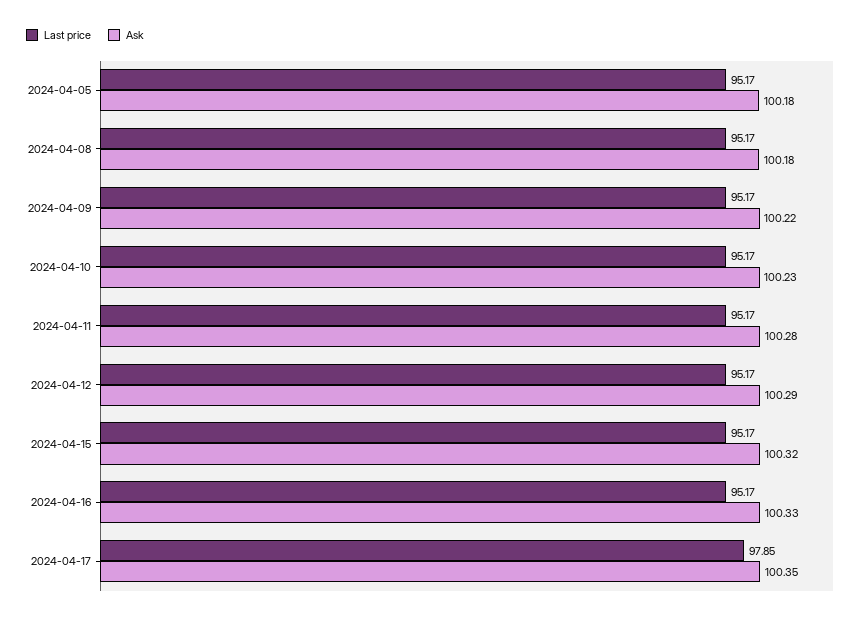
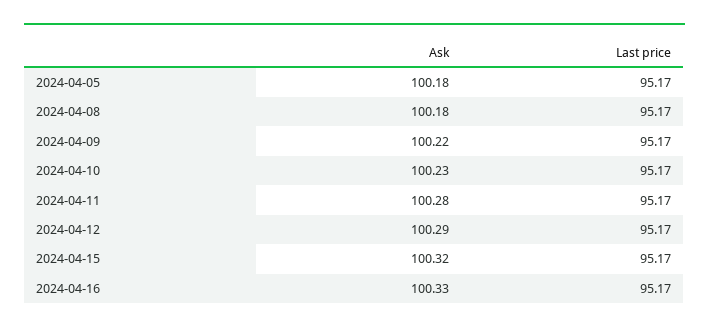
  {
    "Last price": {
      "2024-04-05": 95.17,
      "2024-04-08": 95.17,
      "2024-04-09": 95.17,
      "2024-04-10": 95.17,
      "2024-04-11": 95.17,
      "2024-04-12": 95.17,
      "2024-04-15": 95.17,
-     "2024-04-16": 95.17,
+     "2024-04-16": 95.17
-     "2024-04-17": 97.85
    },
    "Ask": {
      "2024-04-05": 100.18,
      "2024-04-08": 100.18,
      "2024-04-09": 100.22,
      "2024-04-10": 100.23,
      "2024-04-11": 100.28,
      "2024-04-12": 100.29,
      "2024-04-15": 100.32,
-     "2024-04-16": 100.33,
+     "2024-04-16": 100.33
-     "2024-04-17": 100.35
    }
  }

